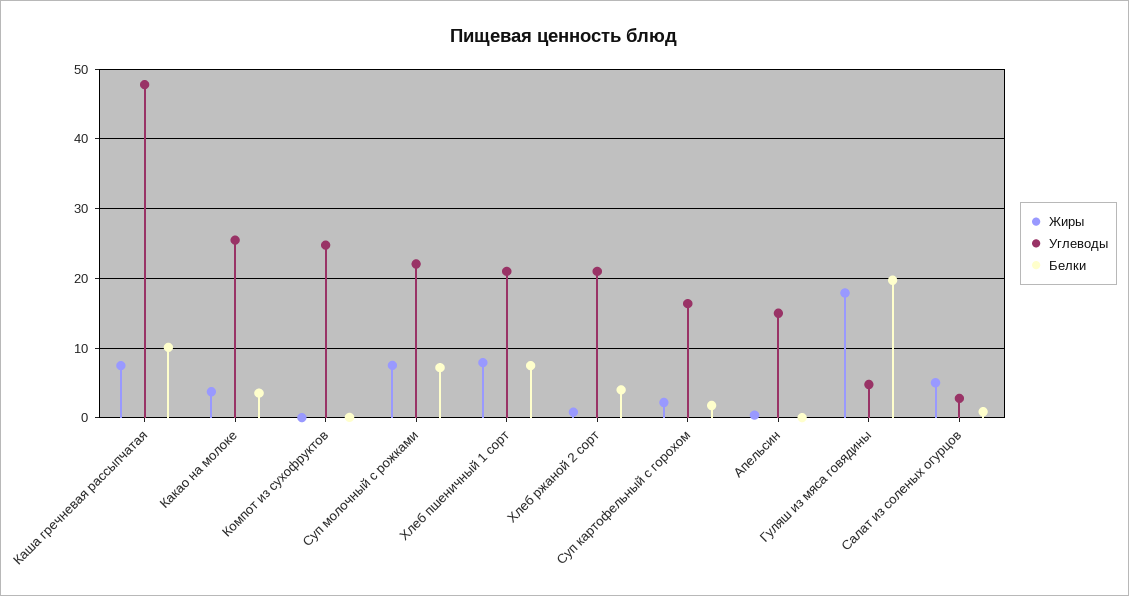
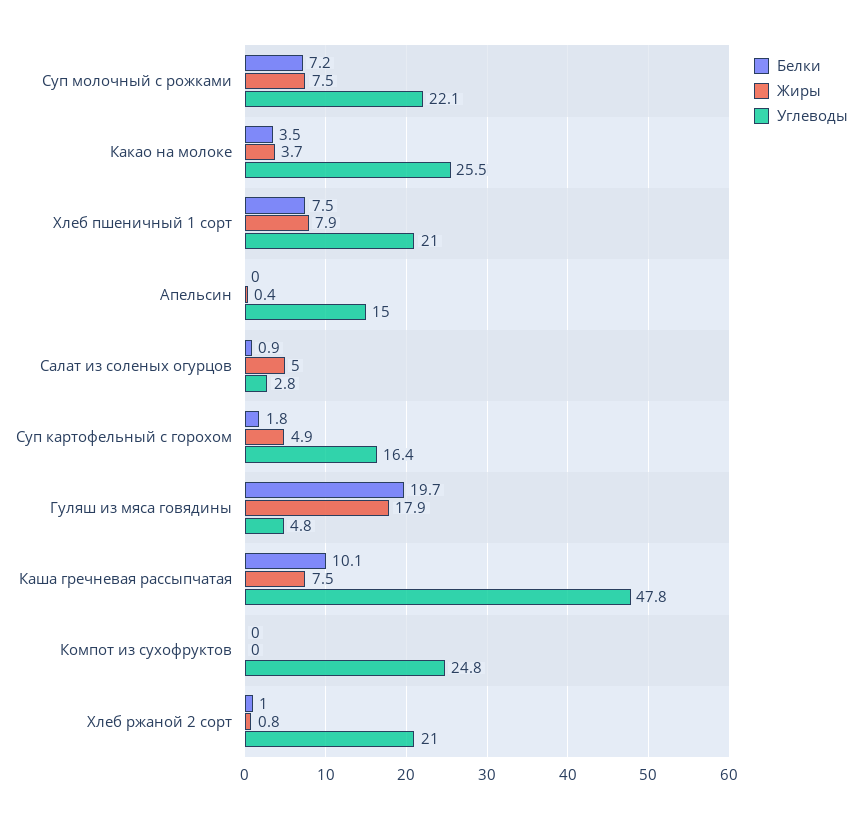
  {
    "Жиры": {
      "Каша гречневая рассыпчатая": 7.5,
      "Какао на молоке": 3.7,
      "Компот из сухофруктов": 0,
      "Суп молочный с рожками": 7.5,
      "Хлеб пшеничный 1 сорт": 7.9,
      "Хлеб ржаной 2 сорт": 0.8,
-     "Суп картофельный с горохом": 2,
+     "Суп картофельный с горохом": 4.9,
      "Апельсин": 0.4,
      "Гуляш из мяса говядины": 17.9,
      "Салат из соленых огурцов": 5
    },
    "Углеводы": {
      "Каша гречневая рассыпчатая": 47.8,
      "Какао на молоке": 25.5,
      "Компот из сухофруктов": 24.8,
      "Суп молочный с рожками": 22.1,
      "Хлеб пшеничный 1 сорт": 21,
      "Хлеб ржаной 2 сорт": 21,
      "Суп картофельный с горохом": 16.4,
      "Апельсин": 15,
      "Гуляш из мяса говядины": 4.8,
      "Салат из соленых огурцов": 2.8
    },
    "Белки": {
      "Каша гречневая рассыпчатая": 10.1,
      "Какао на молоке": 3.5,
      "Компот из сухофруктов": 0,
      "Суп молочный с рожками": 7.2,
      "Хлеб пшеничный 1 сорт": 7.5,
-     "Хлеб ржаной 2 сорт": 4,
+     "Хлеб ржаной 2 сорт": 1,
      "Суп картофельный с горохом": 1.8,
      "Апельсин": 0,
      "Гуляш из мяса говядины": 19.7,
      "Салат из соленых огурцов": 0.9
    }
  }

